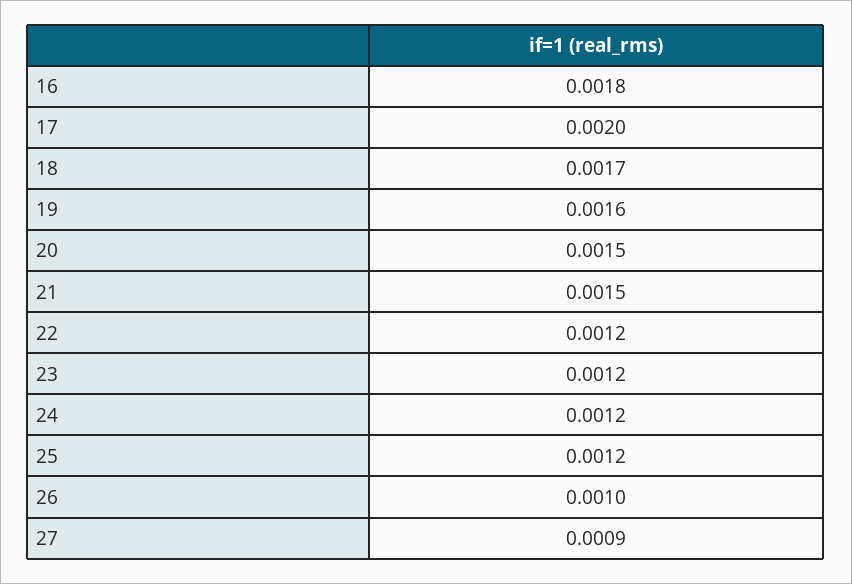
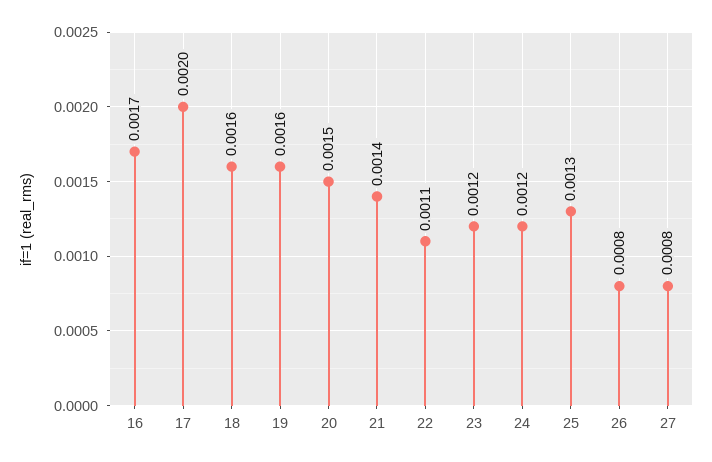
  {
-   "16": 0.0018,
+   "16": 0.0017,
    "17": 0.002,
-   "18": 0.0017,
+   "18": 0.0016,
    "19": 0.0016,
    "20": 0.0015,
-   "21": 0.0015,
+   "21": 0.0014,
-   "22": 0.0012,
+   "22": 0.0011,
    "23": 0.0012,
    "24": 0.0012,
-   "25": 0.0012,
+   "25": 0.0013,
-   "26": 0.001,
+   "26": 0.0008,
-   "27": 0.0009
+   "27": 0.0008
  }

